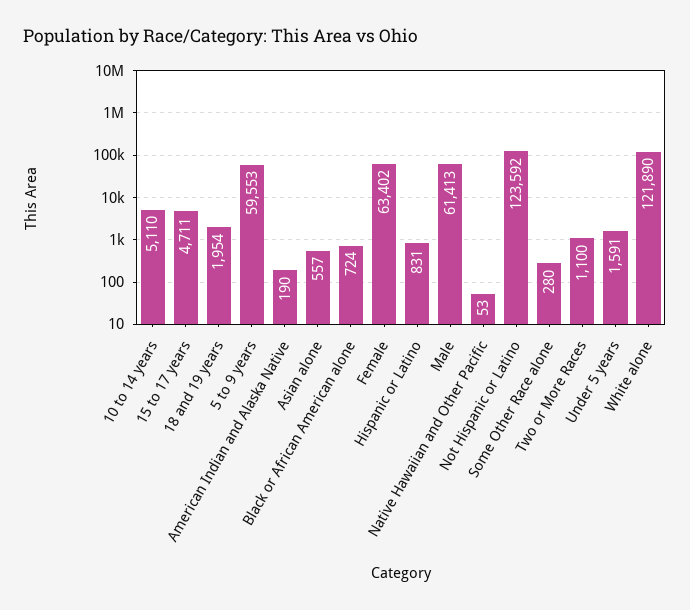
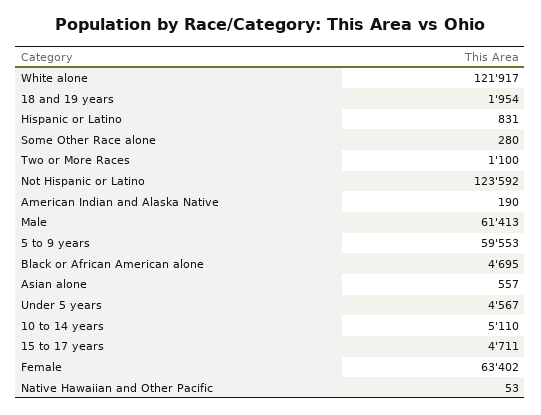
  {
    "10 to 14 years": 5110,
    "15 to 17 years": 4711,
    "18 and 19 years": 1954,
    "5 to 9 years": 59553,
    "American Indian and Alaska Native": 190,
    "Asian alone": 557,
-   "Black or African American alone": 724,
+   "Black or African American alone": 4695,
    "Female": 63402,
    "Hispanic or Latino": 831,
    "Male": 61413,
    "Native Hawaiian and Other Pacific": 53,
    "Not Hispanic or Latino": 123592,
    "Some Other Race alone": 280,
    "Two or More Races": 1100,
-   "Under 5 years": 1591,
+   "Under 5 years": 4567,
-   "White alone": 121890
+   "White alone": 121917
  }

